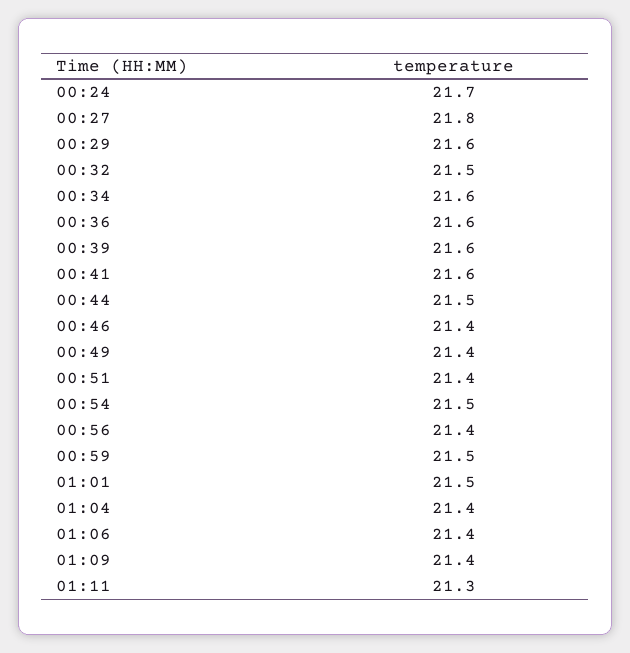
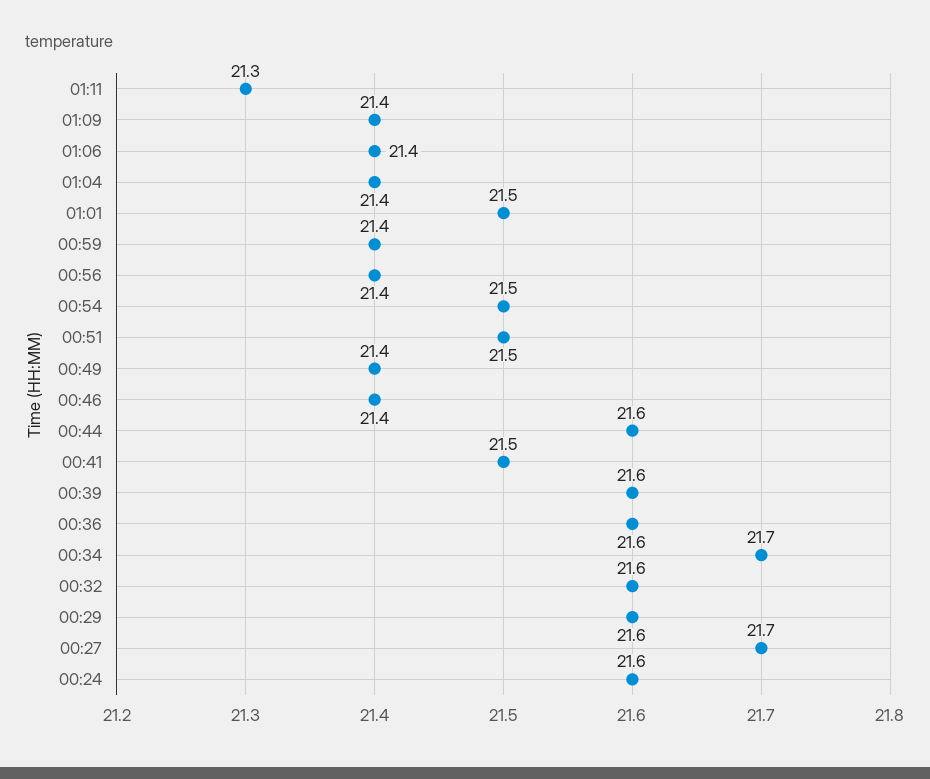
  {
-   "00:24": 21.7,
+   "00:24": 21.6,
-   "00:27": 21.8,
+   "00:27": 21.7,
    "00:29": 21.6,
-   "00:32": 21.5,
+   "00:32": 21.6,
-   "00:34": 21.6,
+   "00:34": 21.7,
    "00:36": 21.6,
    "00:39": 21.6,
-   "00:41": 21.6,
+   "00:41": 21.5,
-   "00:44": 21.5,
+   "00:44": 21.6,
    "00:46": 21.4,
    "00:49": 21.4,
-   "00:51": 21.4,
+   "00:51": 21.5,
    "00:54": 21.5,
    "00:56": 21.4,
-   "00:59": 21.5,
+   "00:59": 21.4,
    "01:01": 21.5,
    "01:04": 21.4,
    "01:06": 21.4,
    "01:09": 21.4,
    "01:11": 21.3
  }

